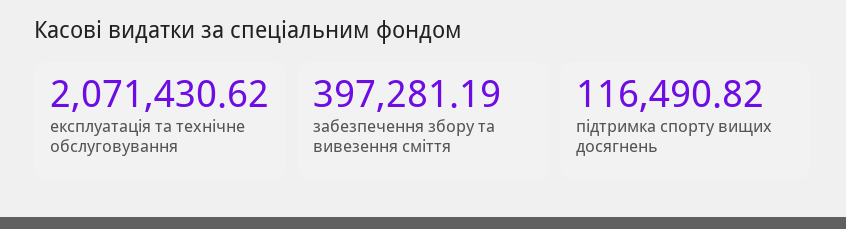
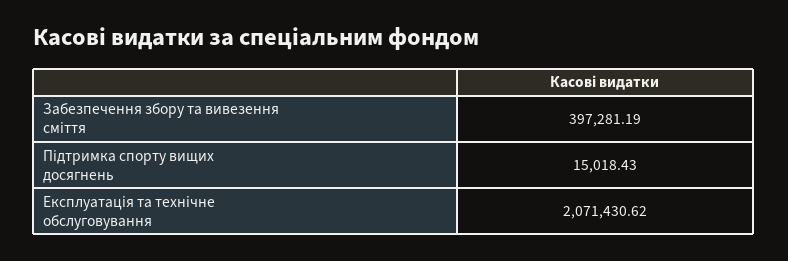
  {
    "експлуатація та технічне обслуговування": 2071430.62,
    "забезпечення збору та вивезення сміття": 397281.19,
-   "підтримка спорту вищих досягнень": 116490.82
+   "підтримка спорту вищих досягнень": 15018.43
  }

